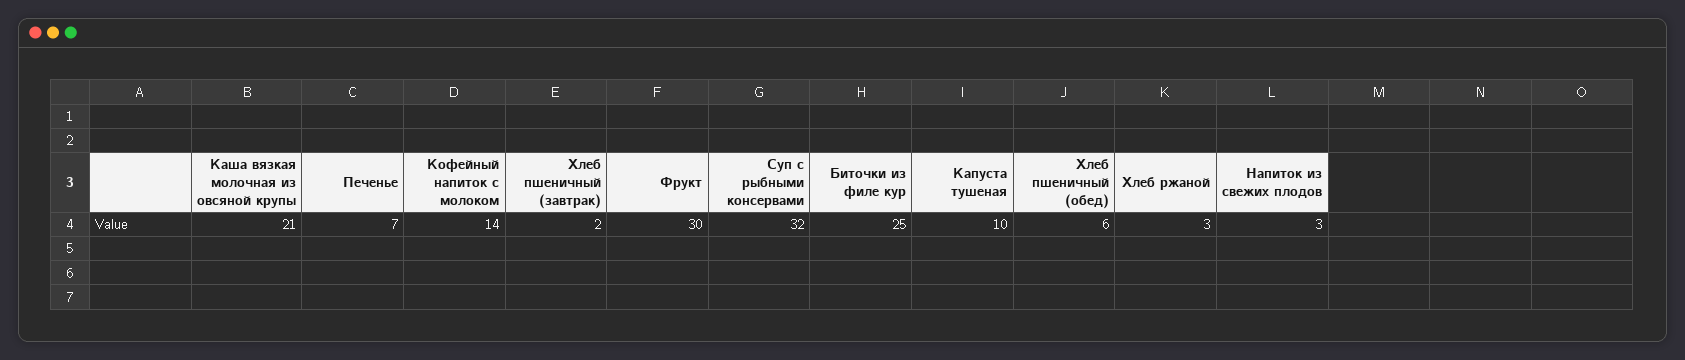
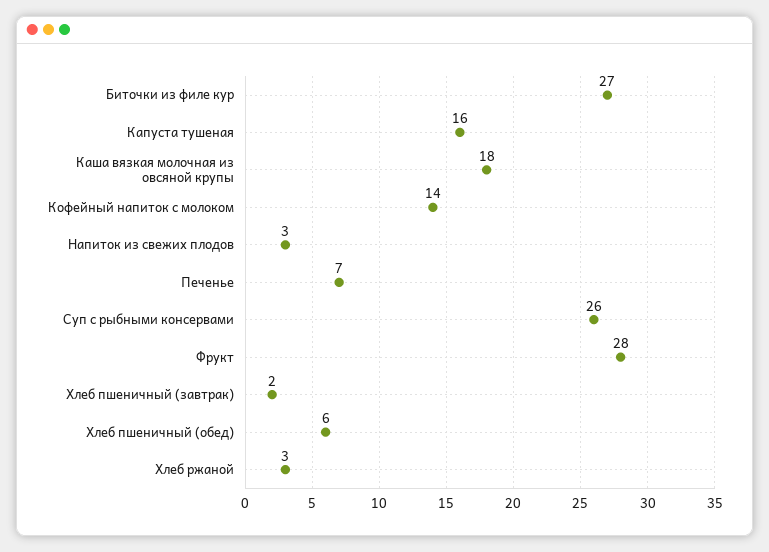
  {
-   "Каша вязкая молочная из овсяной крупы": 21,
+   "Каша вязкая молочная из овсяной крупы": 18,
    "Печенье": 7,
    "Кофейный напиток с молоком": 14,
    "Хлеб пшеничный (завтрак)": 2,
-   "Фрукт": 30,
+   "Фрукт": 28,
-   "Суп с рыбными консервами": 32,
+   "Суп с рыбными консервами": 26,
-   "Биточки из филе кур": 25,
+   "Биточки из филе кур": 27,
-   "Капуста тушеная": 10,
+   "Капуста тушеная": 16,
    "Хлеб пшеничный (обед)": 6,
    "Хлеб ржаной": 3,
    "Напиток из свежих плодов": 3
  }

